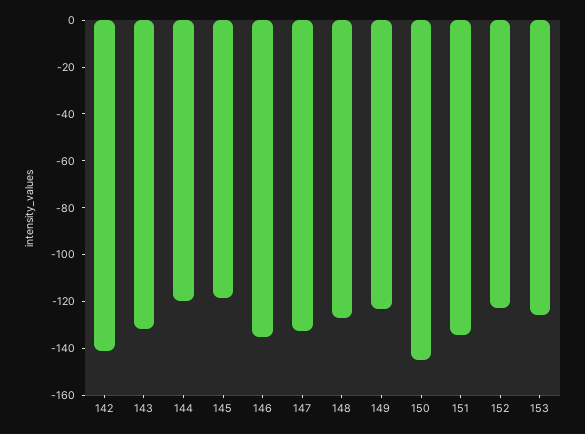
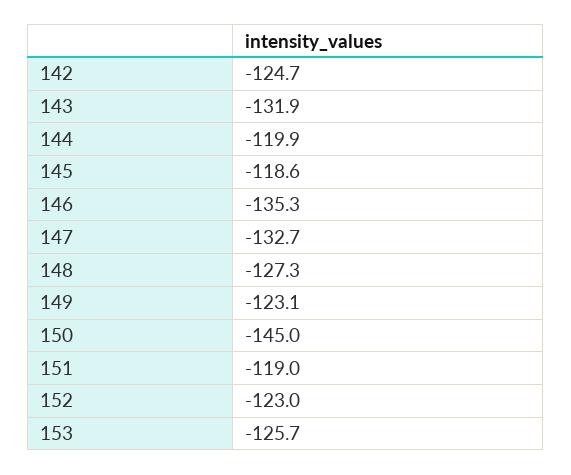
  {
-   "142": -140,
+   "142": -124.7,
    "143": -131.9,
    "144": -119.9,
    "145": -118.6,
    "146": -135.3,
    "147": -132.7,
    "148": -127.3,
    "149": -123.1,
    "150": -145,
-   "151": -135,
+   "151": -119,
    "152": -123,
    "153": -125.7
  }

